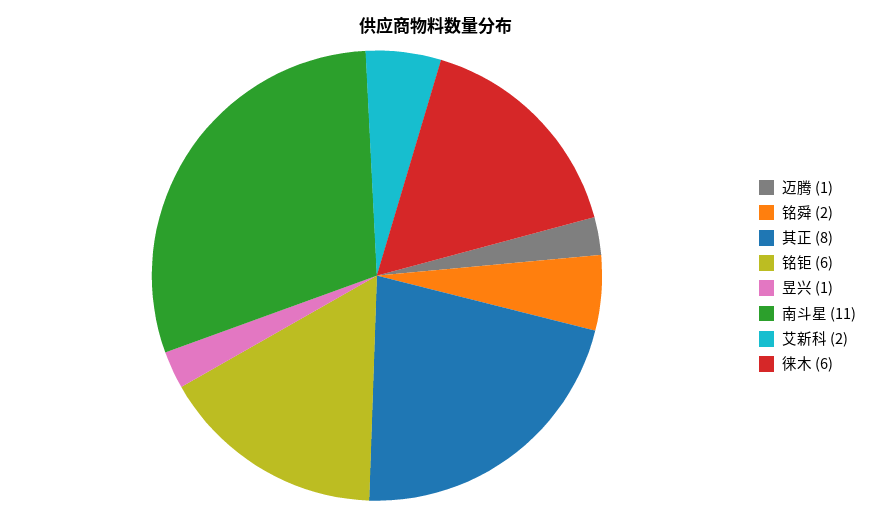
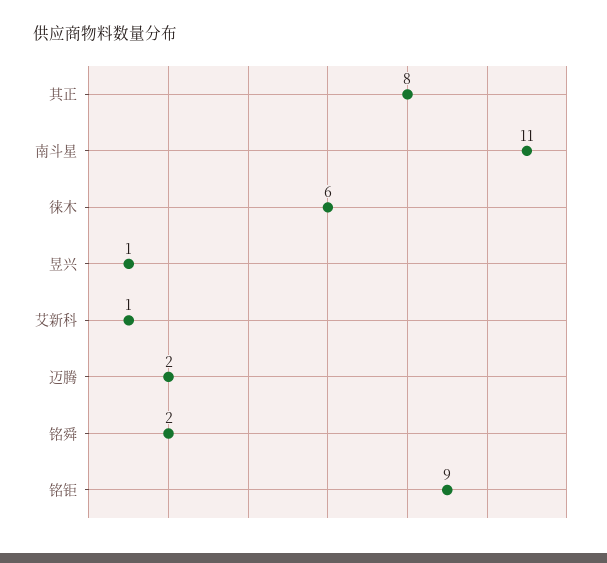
  {
-   "迈腾": 1,
+   "迈腾": 2,
    "铭舜": 2,
    "其正": 8,
-   "铭钜": 6,
+   "铭钜": 9,
    "昱兴": 1,
    "南斗星": 11,
-   "艾新科": 2,
+   "艾新科": 1,
    "徕木": 6
  }

